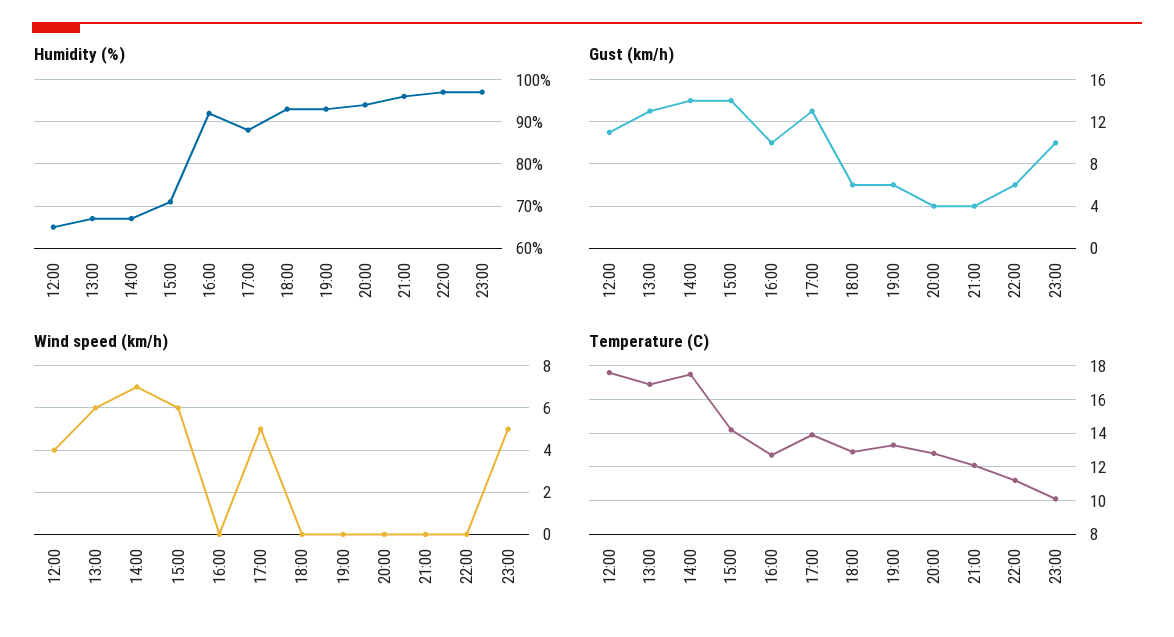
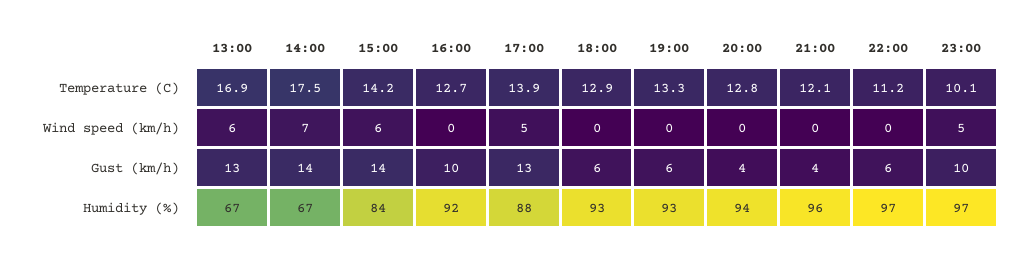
  {
    "Humidity (%)": {
-     "12:00": 65,
      "13:00": 67,
      "14:00": 67,
-     "15:00": 70,
+     "15:00": 84,
      "16:00": 92,
      "17:00": 88,
      "18:00": 93,
      "19:00": 93,
      "20:00": 94,
      "21:00": 96,
      "22:00": 97,
      "23:00": 97
    },
    "Gust (km/h)": {
-     "12:00": 11,
      "13:00": 13,
      "14:00": 14,
      "15:00": 14,
      "16:00": 10,
      "17:00": 13,
      "18:00": 6,
      "19:00": 6,
      "20:00": 4,
      "21:00": 4,
      "22:00": 6,
      "23:00": 10
    },
    "Wind speed (km/h)": {
-     "12:00": 4,
      "13:00": 6,
      "14:00": 7,
      "15:00": 6,
      "16:00": 0,
      "17:00": 5,
      "18:00": 0,
      "19:00": 0,
      "20:00": 0,
      "21:00": 0,
      "22:00": 0,
      "23:00": 5
    },
    "Temperature (C)": {
-     "12:00": 17.5,
      "13:00": 16.9,
      "14:00": 17.5,
      "15:00": 14.2,
      "16:00": 12.7,
      "17:00": 13.9,
      "18:00": 12.9,
      "19:00": 13.3,
      "20:00": 12.8,
      "21:00": 12.1,
      "22:00": 11.2,
      "23:00": 10.1
    }
  }

